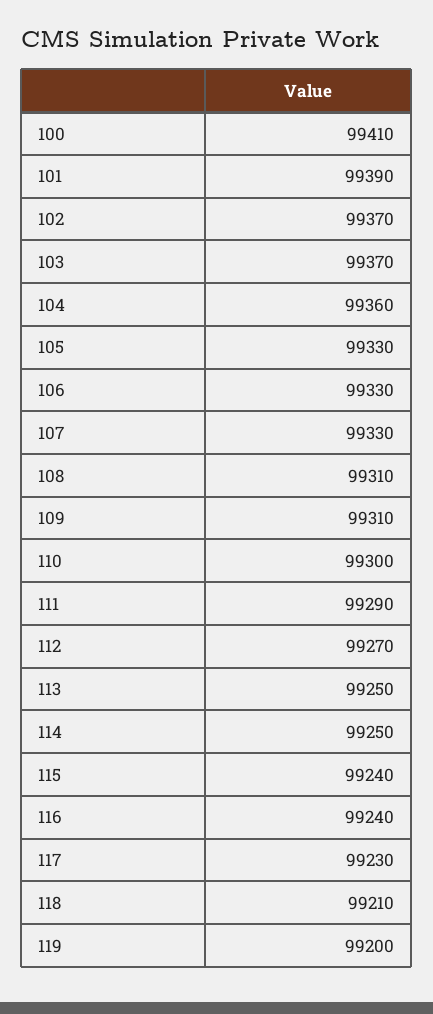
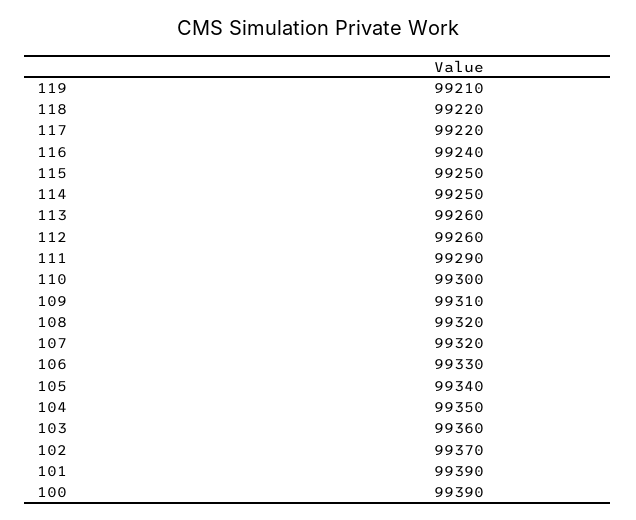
  {
-   "100": 99410,
+   "100": 99390,
    "101": 99390,
    "102": 99370,
-   "103": 99370,
+   "103": 99360,
-   "104": 99360,
+   "104": 99350,
-   "105": 99330,
+   "105": 99340,
    "106": 99330,
-   "107": 99330,
+   "107": 99320,
-   "108": 99310,
+   "108": 99320,
    "109": 99310,
    "110": 99300,
    "111": 99290,
-   "112": 99270,
+   "112": 99260,
-   "113": 99250,
+   "113": 99260,
    "114": 99250,
-   "115": 99240,
+   "115": 99250,
    "116": 99240,
-   "117": 99230,
+   "117": 99220,
-   "118": 99210,
+   "118": 99220,
-   "119": 99200
+   "119": 99210
  }

